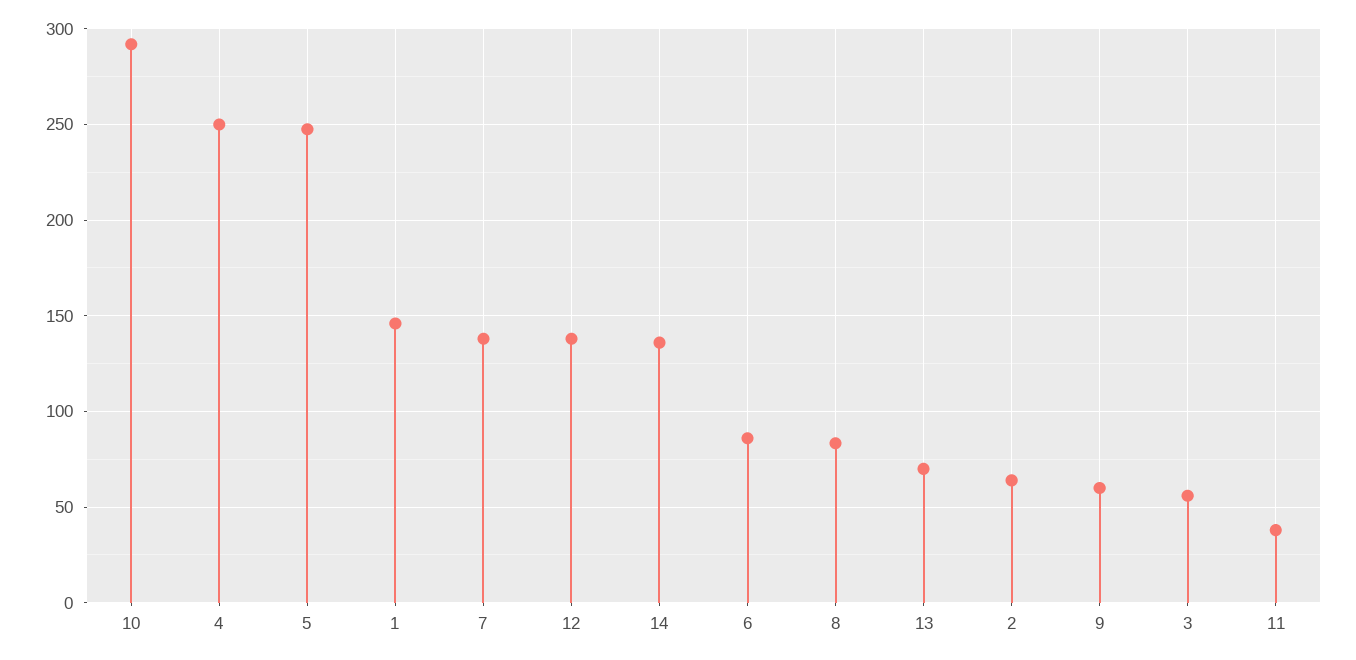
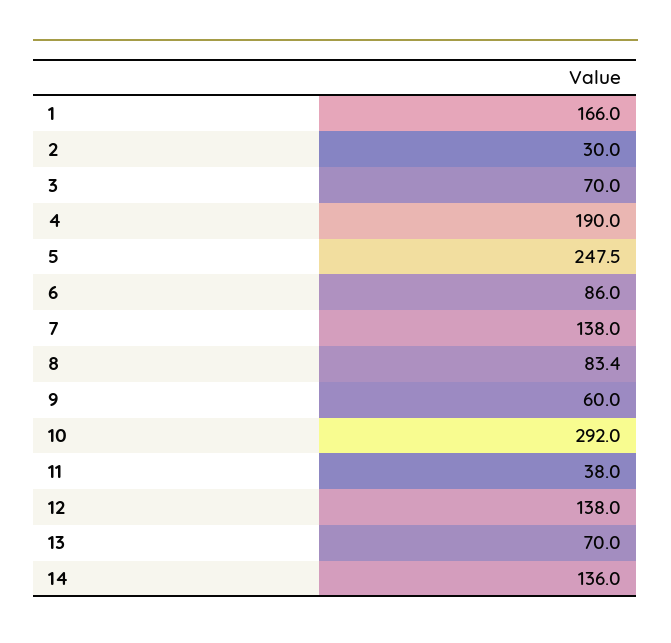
  {
    "10": 292,
-   "4": 250,
+   "4": 190,
    "5": 247.5,
-   "1": 145,
+   "1": 166,
    "7": 138,
    "12": 138,
    "14": 136,
    "6": 86,
    "8": 83.4,
    "13": 70,
-   "2": 65,
+   "2": 30,
    "9": 60,
-   "3": 55,
+   "3": 70,
    "11": 38
  }

